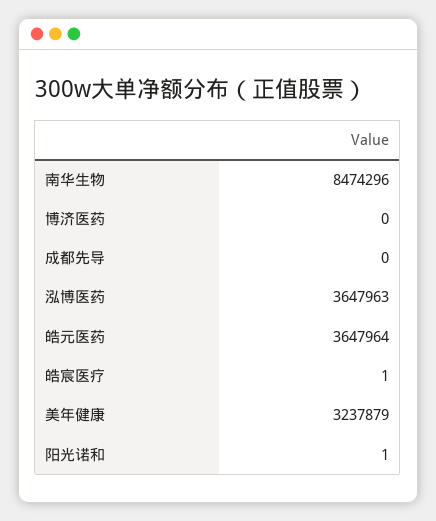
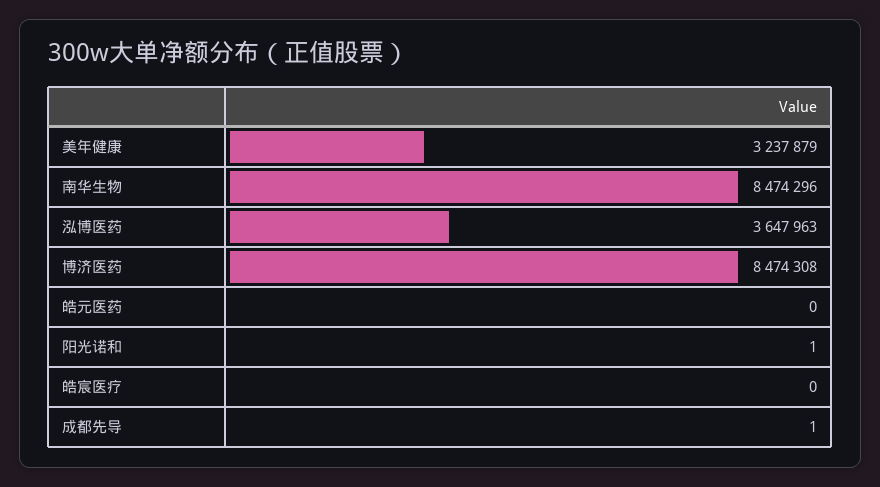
  {
    "南华生物": 8474296,
-   "博济医药": 0,
+   "博济医药": 8474308,
-   "成都先导": 0,
+   "成都先导": 1,
    "泓博医药": 3647963,
-   "皓元医药": 3647964,
+   "皓元医药": 0,
-   "皓宸医疗": 1,
+   "皓宸医疗": 0,
    "美年健康": 3237879,
    "阳光诺和": 1
  }

